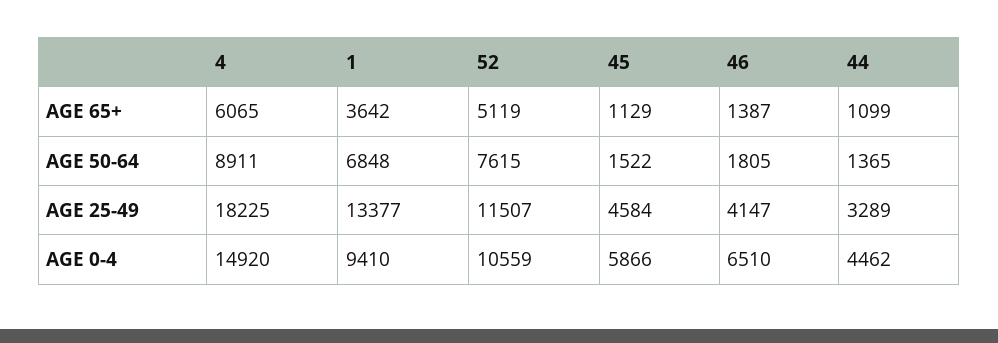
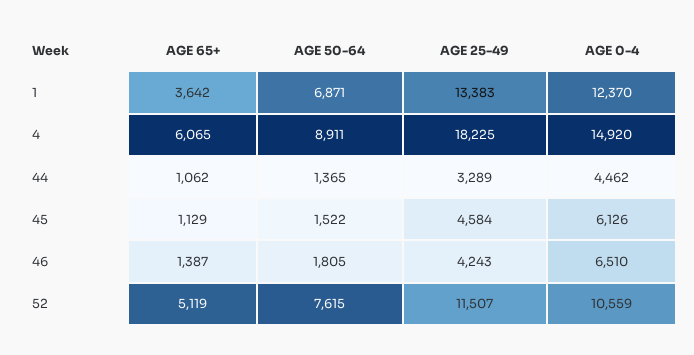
  {
    "4": {
      "AGE 65+": 6065,
      "AGE 50-64": 8911,
      "AGE 25-49": 18225,
      "AGE 0-4": 14920
    },
    "1": {
      "AGE 65+": 3642,
-     "AGE 50-64": 6848,
+     "AGE 50-64": 6871,
-     "AGE 25-49": 13377,
+     "AGE 25-49": 13383,
-     "AGE 0-4": 9410
+     "AGE 0-4": 12370
    },
    "52": {
      "AGE 65+": 5119,
      "AGE 50-64": 7615,
      "AGE 25-49": 11507,
      "AGE 0-4": 10559
    },
    "45": {
      "AGE 65+": 1129,
      "AGE 50-64": 1522,
      "AGE 25-49": 4584,
-     "AGE 0-4": 5866
+     "AGE 0-4": 6126
    },
    "46": {
      "AGE 65+": 1387,
      "AGE 50-64": 1805,
-     "AGE 25-49": 4147,
+     "AGE 25-49": 4243,
      "AGE 0-4": 6510
    },
    "44": {
-     "AGE 65+": 1099,
+     "AGE 65+": 1062,
      "AGE 50-64": 1365,
      "AGE 25-49": 3289,
      "AGE 0-4": 4462
    }
  }

